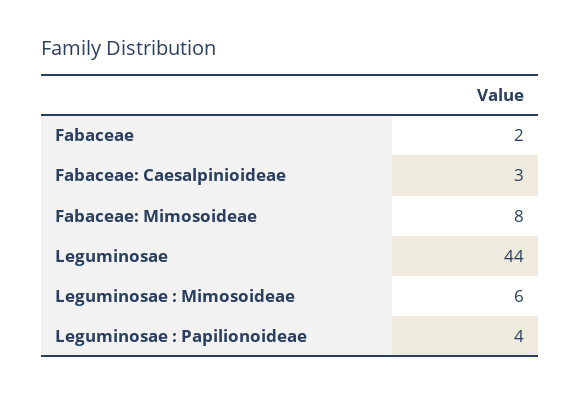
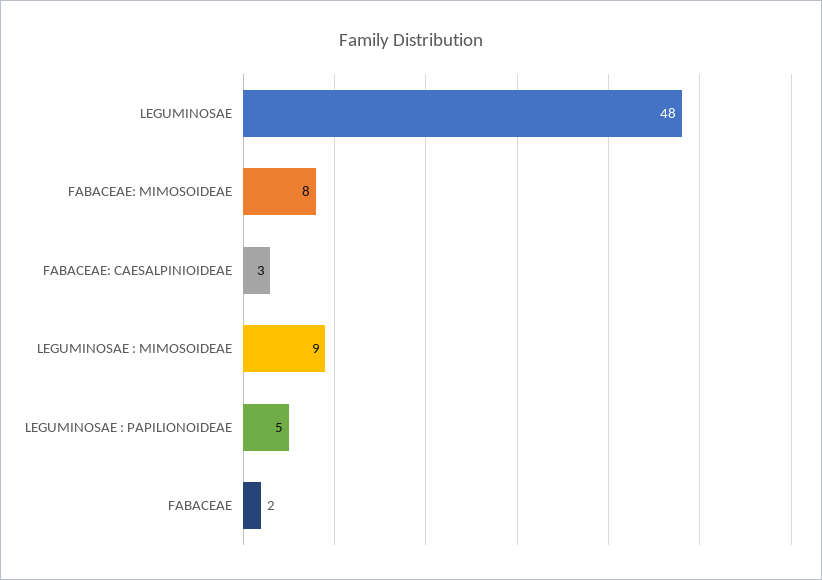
  {
    "Fabaceae": 2,
    "Fabaceae: Caesalpinioideae": 3,
    "Fabaceae: Mimosoideae": 8,
-   "Leguminosae": 44,
+   "Leguminosae": 48,
-   "Leguminosae : Mimosoideae": 6,
+   "Leguminosae : Mimosoideae": 9,
-   "Leguminosae : Papilionoideae": 4
+   "Leguminosae : Papilionoideae": 5
  }

